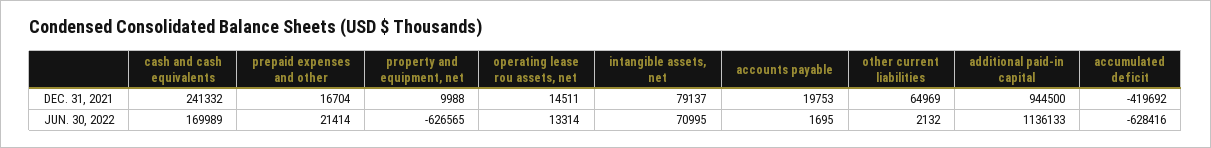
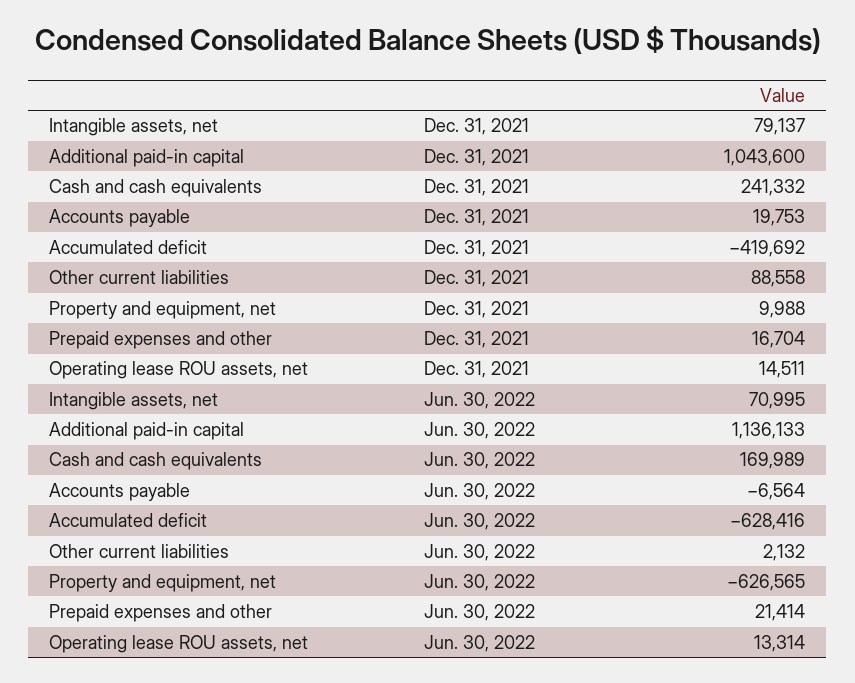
  {
    "cash and cash equivalents": {
      "DEC. 31, 2021": 241332,
      "JUN. 30, 2022": 169989
    },
    "prepaid expenses and other": {
      "DEC. 31, 2021": 16704,
      "JUN. 30, 2022": 21414
    },
    "property and equipment, net": {
      "DEC. 31, 2021": 9988,
      "JUN. 30, 2022": -626565
    },
    "operating lease rou assets, net": {
      "DEC. 31, 2021": 14511,
      "JUN. 30, 2022": 13314
    },
    "intangible assets, net": {
      "DEC. 31, 2021": 79137,
      "JUN. 30, 2022": 70995
    },
    "accounts payable": {
      "DEC. 31, 2021": 19753,
-     "JUN. 30, 2022": 1695
+     "JUN. 30, 2022": -6564
    },
    "other current liabilities": {
-     "DEC. 31, 2021": 64969,
+     "DEC. 31, 2021": 88558,
      "JUN. 30, 2022": 2132
    },
    "additional paid-in capital": {
-     "DEC. 31, 2021": 944500,
+     "DEC. 31, 2021": 1043600,
      "JUN. 30, 2022": 1136133
    },
    "accumulated deficit": {
      "DEC. 31, 2021": -419692,
      "JUN. 30, 2022": -628416
    }
  }

